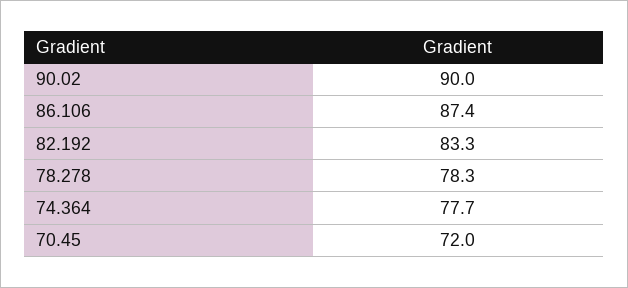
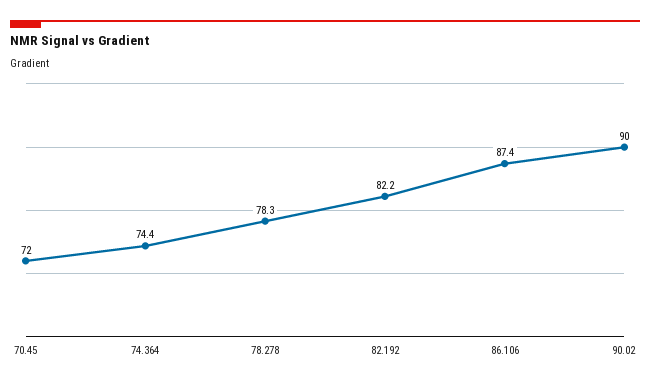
  {
    "90.02": 90,
    "86.106": 87.4,
-   "82.192": 83.3,
+   "82.192": 82.2,
    "78.278": 78.3,
-   "74.364": 77.7,
+   "74.364": 74.4,
    "70.45": 72
  }

